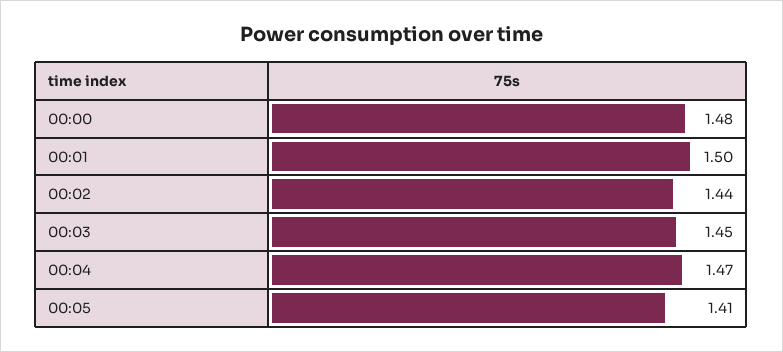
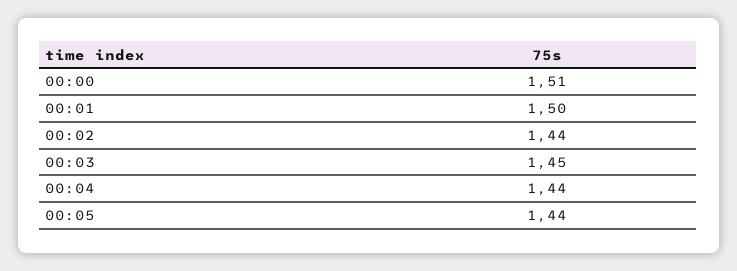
  {
-   "00:00": 1.48,
+   "00:00": 1.51,
    "00:01": 1.5,
    "00:02": 1.44,
    "00:03": 1.45,
-   "00:04": 1.47,
+   "00:04": 1.44,
-   "00:05": 1.41
+   "00:05": 1.44
  }

